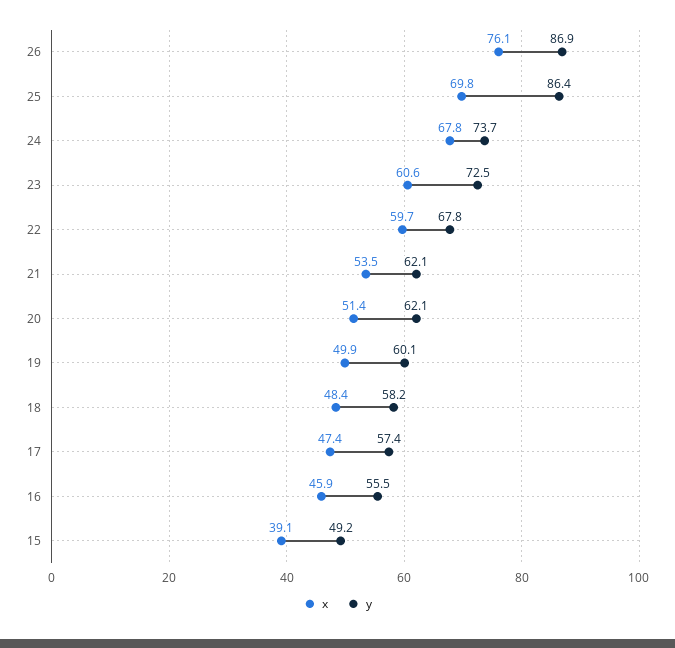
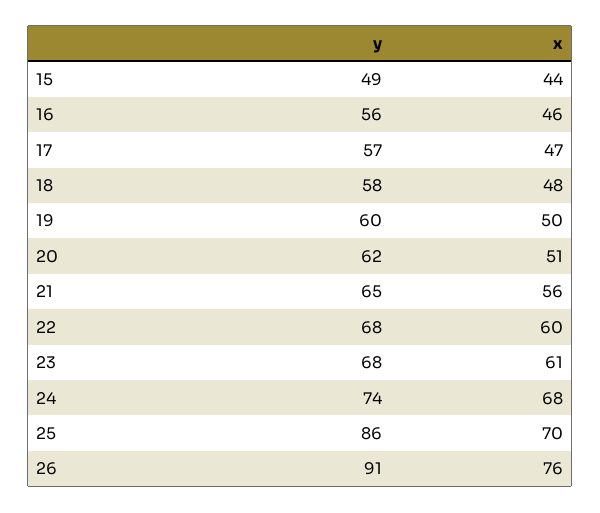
  {
    "x": {
      "26": 76.1,
      "25": 69.8,
      "24": 67.8,
      "23": 60.6,
      "22": 59.7,
-     "21": 53.5,
+     "21": 56,
      "20": 51.4,
      "19": 49.9,
      "18": 48.4,
      "17": 47.4,
      "16": 45.9,
-     "15": 39.1
+     "15": 44
    },
    "y": {
-     "26": 86.9,
+     "26": 91,
      "25": 86.4,
      "24": 73.7,
-     "23": 72.5,
+     "23": 68,
      "22": 67.8,
-     "21": 62.1,
+     "21": 65,
      "20": 62.1,
      "19": 60.1,
      "18": 58.2,
      "17": 57.4,
      "16": 55.5,
      "15": 49.2
    }
  }

